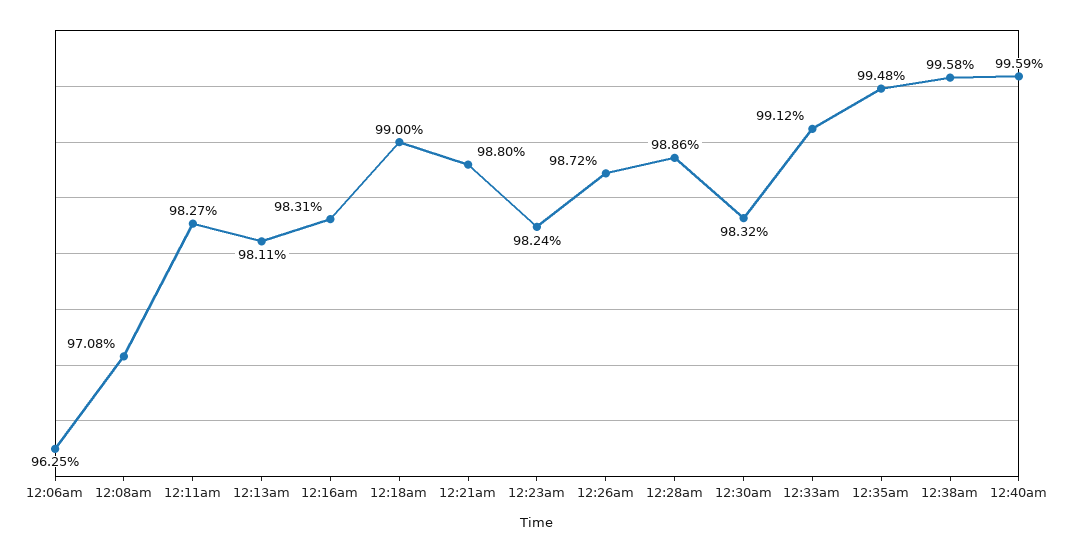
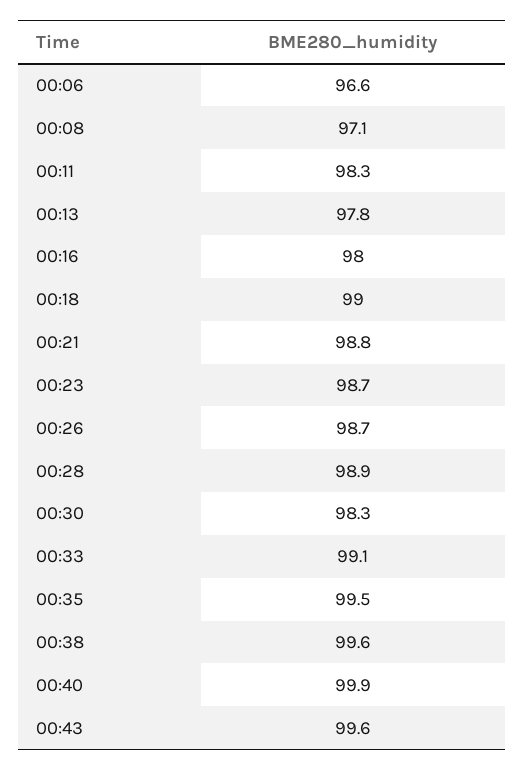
  {
-   "12:06am": 96.25,
+   "12:06am": 96.6,
    "12:08am": 97.08,
    "12:11am": 98.27,
-   "12:13am": 98.11,
+   "12:13am": 97.8,
-   "12:16am": 98.31,
+   "12:16am": 98,
    "12:18am": 99,
    "12:21am": 98.8,
-   "12:23am": 98.24,
+   "12:23am": 98.7,
    "12:26am": 98.72,
    "12:28am": 98.86,
    "12:30am": 98.32,
    "12:33am": 99.12,
    "12:35am": 99.48,
    "12:38am": 99.58,
-   "12:40am": 99.59
+   "12:40am": 99.9,
+   "00:43": 99.6
  }

